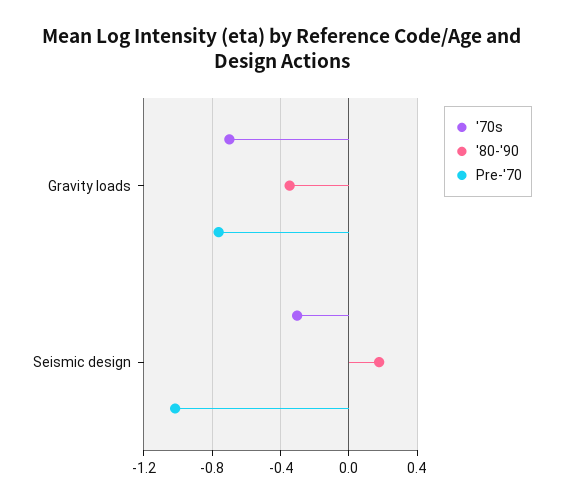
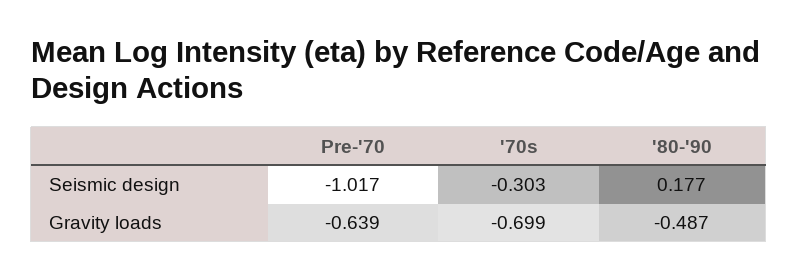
  {
    "'70s": {
      "Gravity loads": -0.699,
      "Seismic design": -0.303
    },
    "'80-'90": {
-     "Gravity loads": -0.35,
+     "Gravity loads": -0.487,
      "Seismic design": 0.177
    },
    "Pre-'70": {
-     "Gravity loads": -0.75,
+     "Gravity loads": -0.639,
      "Seismic design": -1.017
    }
  }

